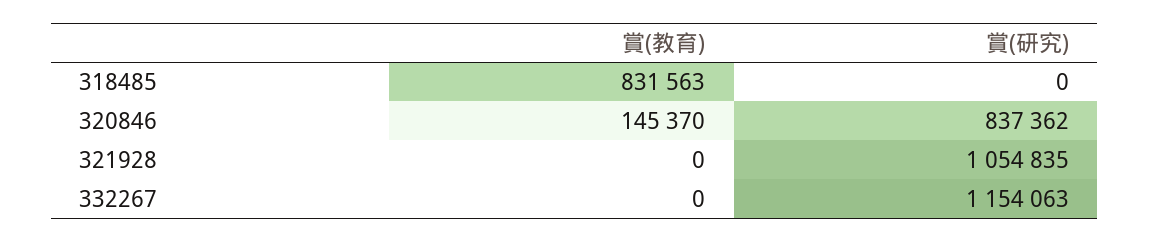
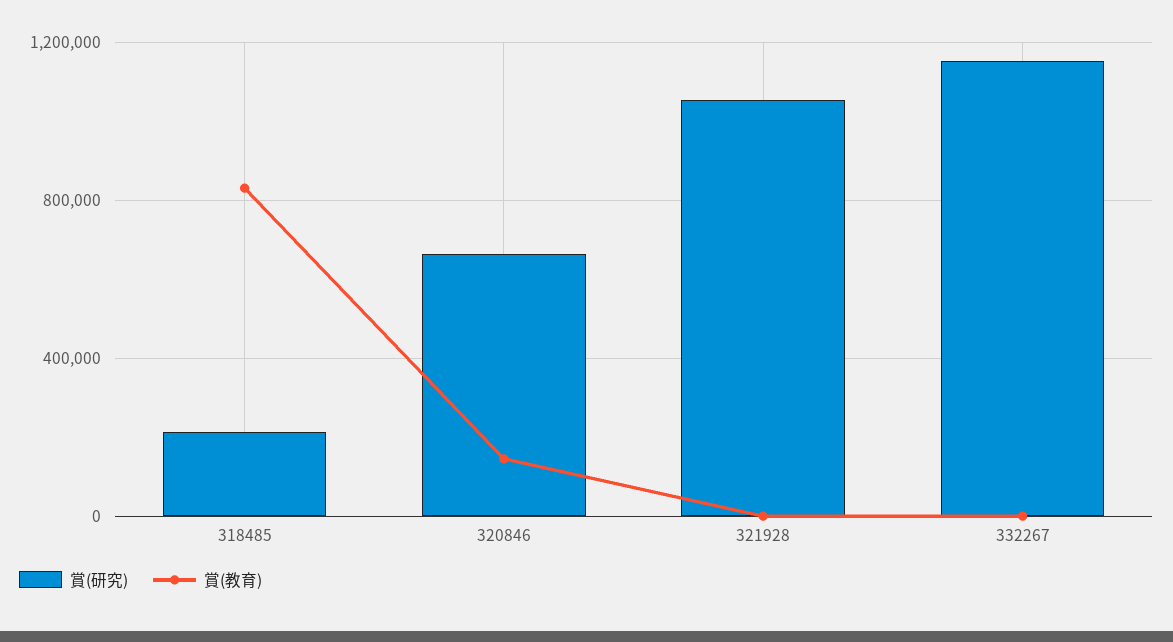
  {
    "賞(教育)": {
      "318485": 831563,
      "320846": 145370,
      "321928": 0,
      "332267": 0
    },
    "賞(研究)": {
-     "318485": 0,
+     "318485": 200000,
-     "320846": 837362,
+     "320846": 650000,
      "321928": 1054835,
      "332267": 1154063
    }
  }

